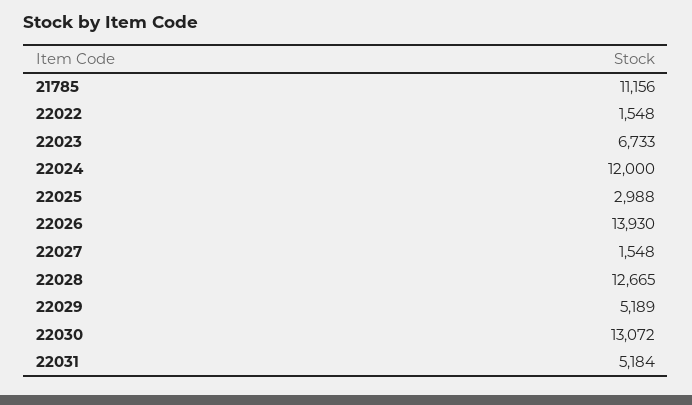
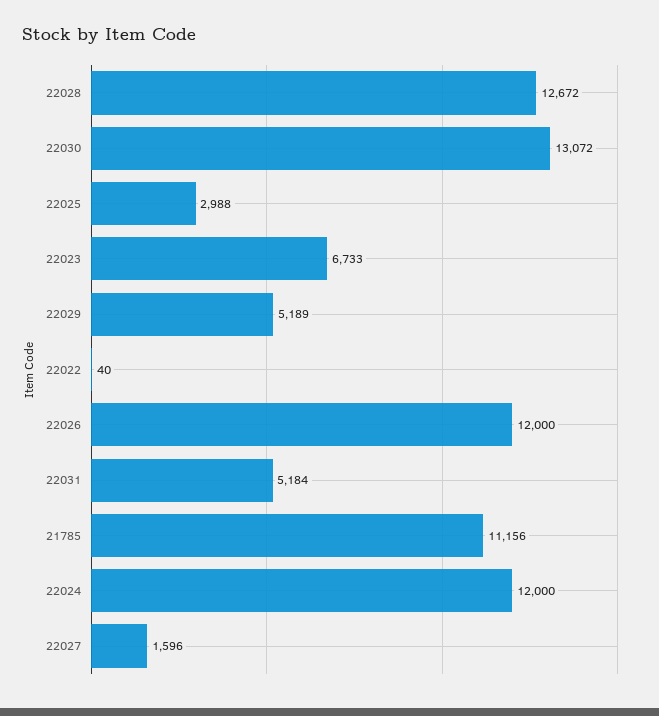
  {
    "21785": 11156,
-   "22022": 1548,
+   "22022": 40,
    "22023": 6733,
    "22024": 12000,
    "22025": 2988,
-   "22026": 13930,
+   "22026": 12000,
-   "22027": 1548,
+   "22027": 1596,
-   "22028": 12665,
+   "22028": 12672,
    "22029": 5189,
    "22030": 13072,
    "22031": 5184
  }

